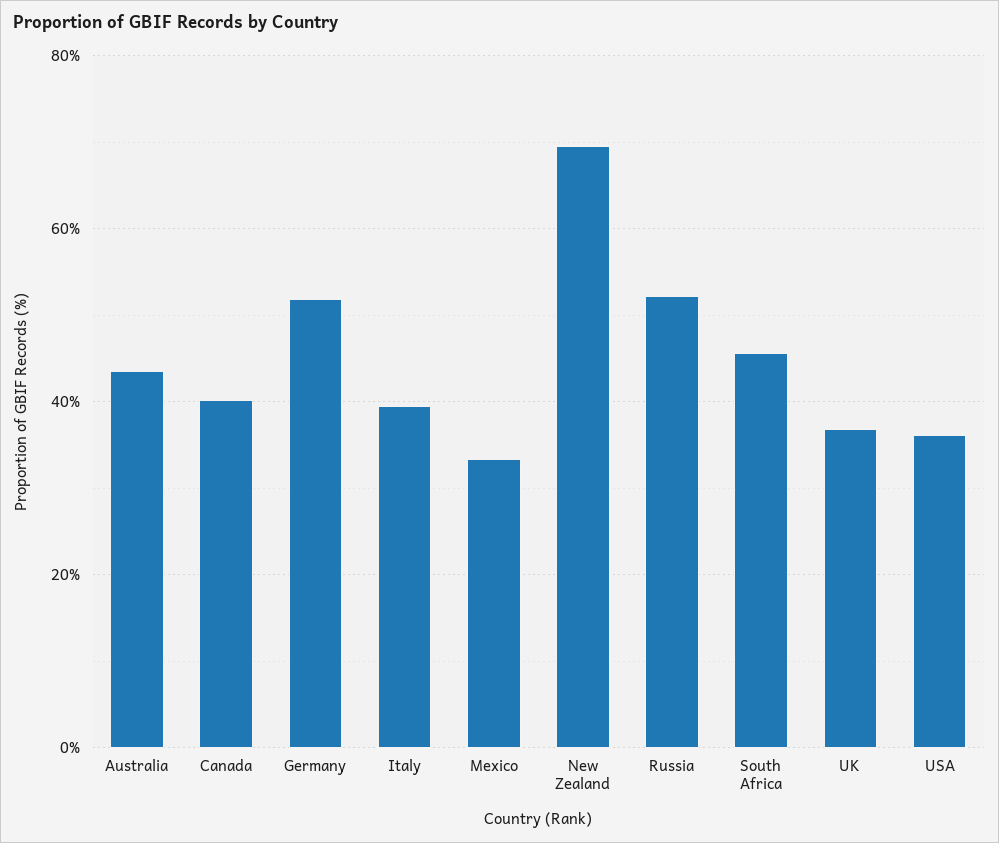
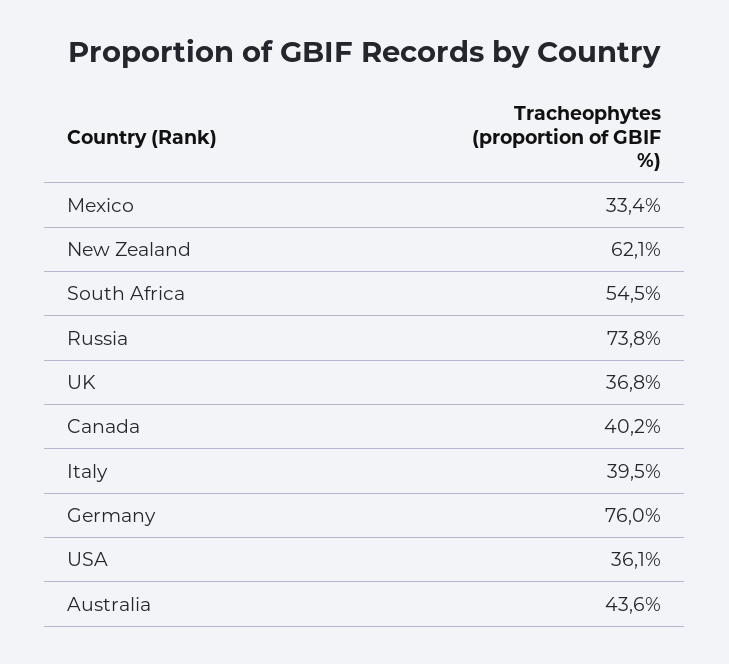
  {
    "Australia": 43.6,
    "Canada": 40.2,
-   "Germany": 52,
+   "Germany": 76,
    "Italy": 39.5,
    "Mexico": 33.4,
-   "New Zealand": 70,
+   "New Zealand": 62.1,
-   "Russia": 52,
+   "Russia": 73.8,
-   "South Africa": 46,
+   "South Africa": 54.5,
    "UK": 36.8,
    "USA": 36.1
  }

